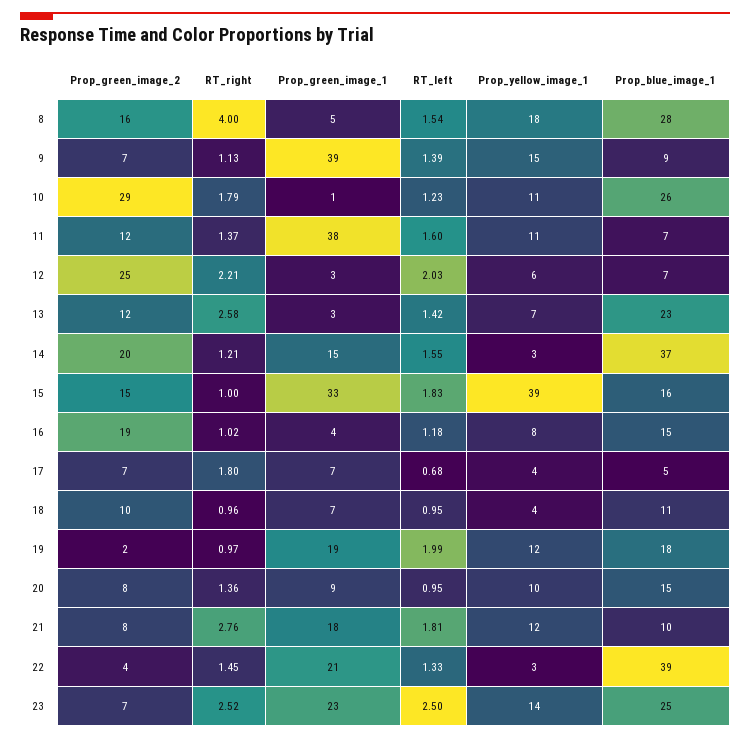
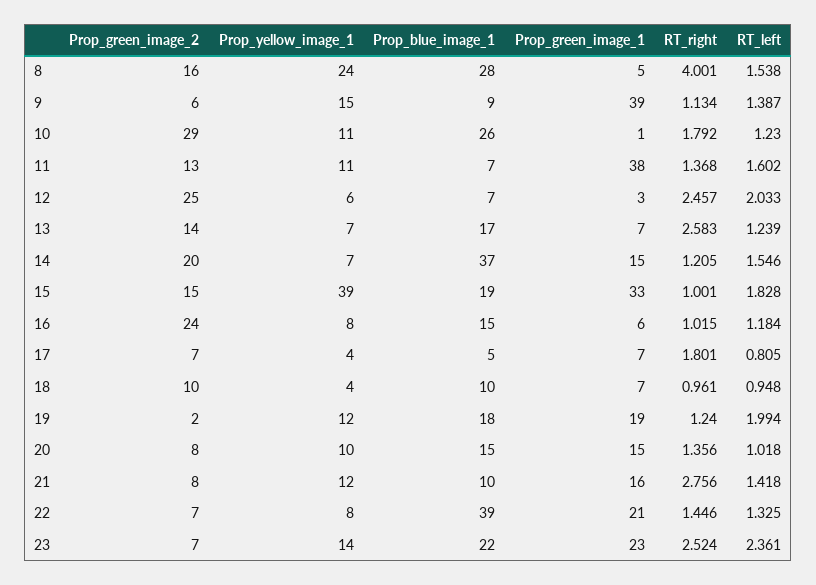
  {
    "Prop_green_image_2": {
      "8": 16,
-     "9": 7,
+     "9": 6,
      "10": 29,
-     "11": 12,
+     "11": 13,
      "12": 25,
-     "13": 12,
+     "13": 14,
      "14": 20,
      "15": 15,
-     "16": 19,
+     "16": 24,
      "17": 7,
      "18": 10,
      "19": 2,
      "20": 8,
      "21": 8,
-     "22": 4,
+     "22": 7,
      "23": 7
    },
    "RT_right": {
      "8": 4.001,
      "9": 1.134,
      "10": 1.792,
      "11": 1.368,
-     "12": 2.21,
+     "12": 2.457,
      "13": 2.583,
      "14": 1.205,
      "15": 1.001,
      "16": 1.015,
      "17": 1.801,
      "18": 0.961,
-     "19": 0.97,
+     "19": 1.24,
      "20": 1.356,
      "21": 2.756,
      "22": 1.446,
      "23": 2.524
    },
    "Prop_green_image_1": {
      "8": 5,
      "9": 39,
      "10": 1,
      "11": 38,
      "12": 3,
-     "13": 3,
+     "13": 7,
      "14": 15,
      "15": 33,
-     "16": 4,
+     "16": 6,
      "17": 7,
      "18": 7,
      "19": 19,
-     "20": 9,
+     "20": 15,
-     "21": 18,
+     "21": 16,
      "22": 21,
      "23": 23
    },
    "RT_left": {
      "8": 1.538,
      "9": 1.387,
      "10": 1.23,
      "11": 1.602,
      "12": 2.033,
-     "13": 1.42,
+     "13": 1.239,
      "14": 1.546,
      "15": 1.828,
      "16": 1.184,
-     "17": 0.68,
+     "17": 0.805,
      "18": 0.948,
      "19": 1.994,
-     "20": 0.95,
+     "20": 1.018,
-     "21": 1.81,
+     "21": 1.418,
      "22": 1.325,
-     "23": 2.5
+     "23": 2.361
    },
    "Prop_yellow_image_1": {
-     "8": 18,
+     "8": 24,
      "9": 15,
      "10": 11,
      "11": 11,
      "12": 6,
      "13": 7,
-     "14": 3,
+     "14": 7,
      "15": 39,
      "16": 8,
      "17": 4,
      "18": 4,
      "19": 12,
      "20": 10,
      "21": 12,
-     "22": 3,
+     "22": 8,
      "23": 14
    },
    "Prop_blue_image_1": {
      "8": 28,
      "9": 9,
      "10": 26,
      "11": 7,
      "12": 7,
-     "13": 23,
+     "13": 17,
      "14": 37,
-     "15": 16,
+     "15": 19,
      "16": 15,
      "17": 5,
-     "18": 11,
+     "18": 10,
      "19": 18,
      "20": 15,
      "21": 10,
      "22": 39,
-     "23": 25
+     "23": 22
    }
  }

